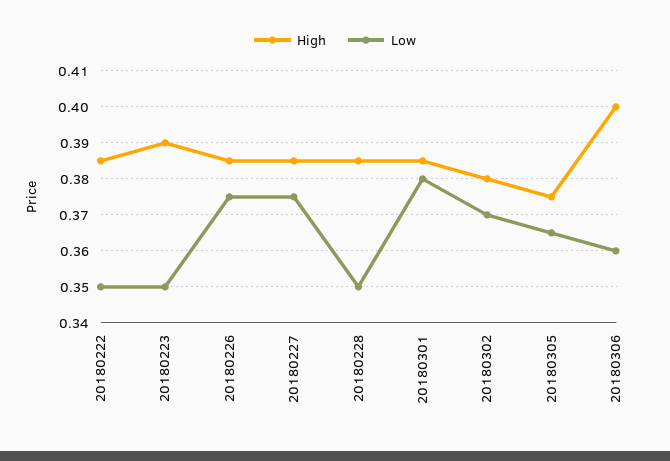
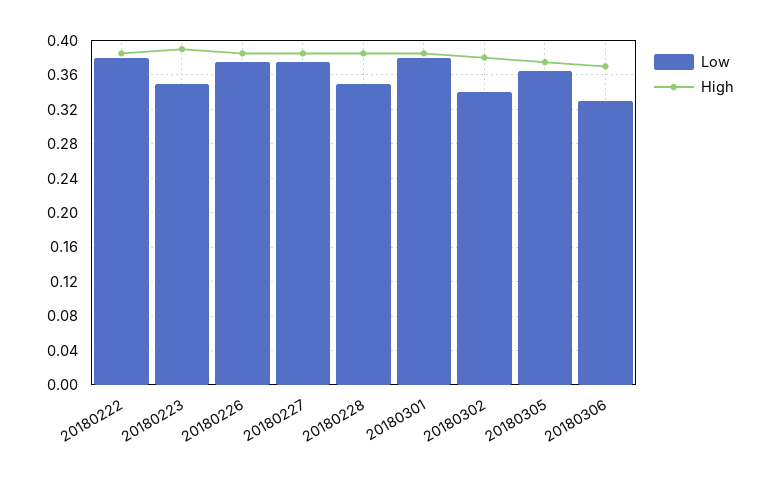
  {
    "High": {
      "20180222": 0.385,
      "20180223": 0.39,
      "20180226": 0.385,
      "20180227": 0.385,
      "20180228": 0.385,
      "20180301": 0.385,
      "20180302": 0.38,
      "20180305": 0.375,
-     "20180306": 0.4
+     "20180306": 0.37
    },
    "Low": {
-     "20180222": 0.35,
+     "20180222": 0.38,
      "20180223": 0.35,
      "20180226": 0.375,
      "20180227": 0.375,
      "20180228": 0.35,
      "20180301": 0.38,
-     "20180302": 0.37,
+     "20180302": 0.34,
      "20180305": 0.365,
-     "20180306": 0.36
+     "20180306": 0.33
    }
  }

